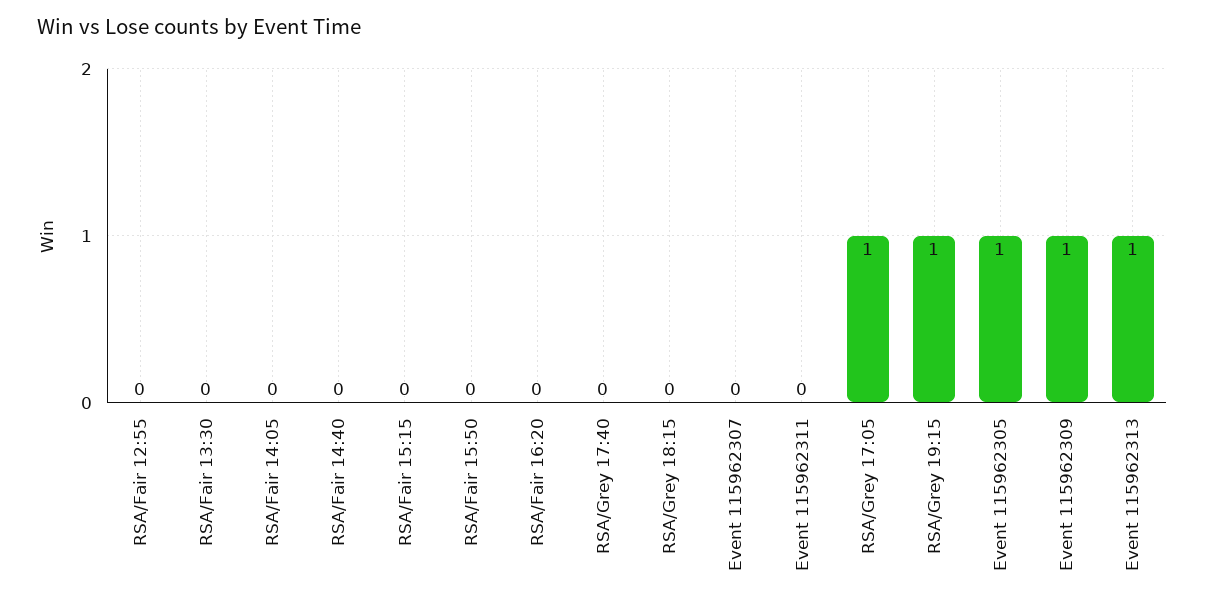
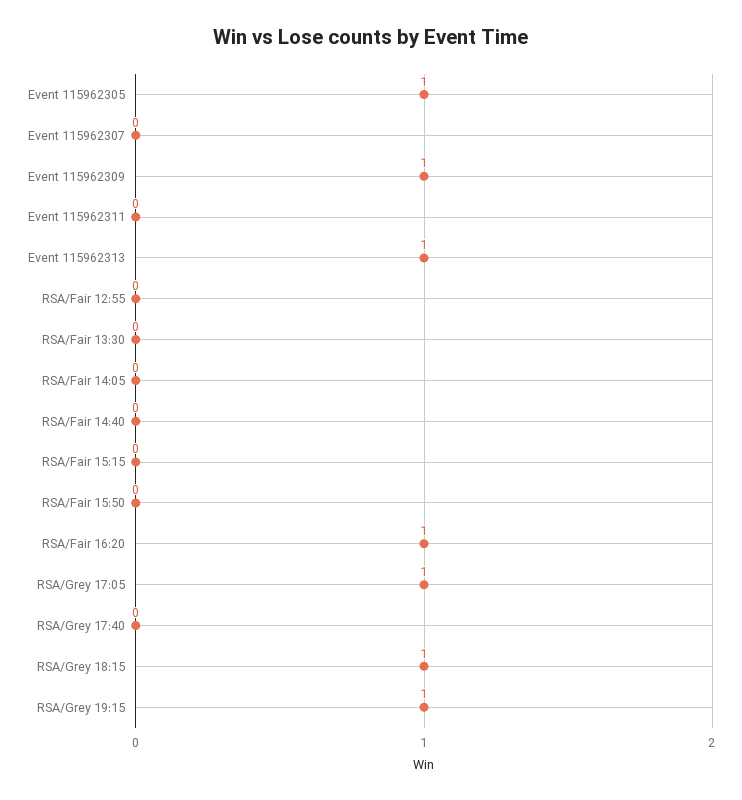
  {
    "RSA/Fair 12:55": 0,
    "RSA/Fair 13:30": 0,
    "RSA/Fair 14:05": 0,
    "RSA/Fair 14:40": 0,
    "RSA/Fair 15:15": 0,
    "RSA/Fair 15:50": 0,
-   "RSA/Fair 16:20": 0,
+   "RSA/Fair 16:20": 1,
    "RSA/Grey 17:40": 0,
-   "RSA/Grey 18:15": 0,
+   "RSA/Grey 18:15": 1,
    "Event 115962307": 0,
    "Event 115962311": 0,
    "RSA/Grey 17:05": 1,
    "RSA/Grey 19:15": 1,
    "Event 115962305": 1,
    "Event 115962309": 1,
    "Event 115962313": 1
  }

